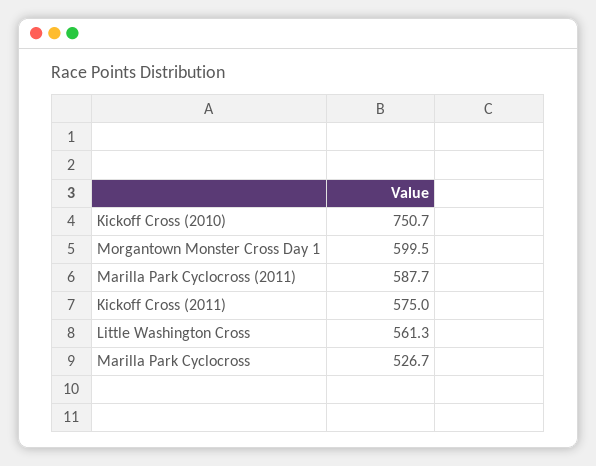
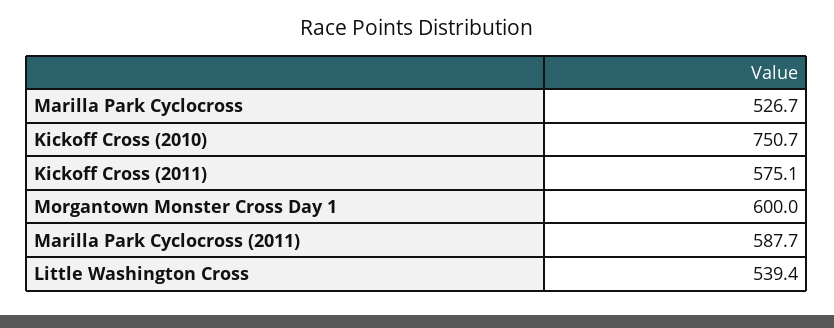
  {
    "Kickoff Cross (2010)": 750.7,
-   "Morgantown Monster Cross Day 1": 599.5,
+   "Morgantown Monster Cross Day 1": 600,
    "Marilla Park Cyclocross (2011)": 587.7,
-   "Kickoff Cross (2011)": 575,
+   "Kickoff Cross (2011)": 575.1,
-   "Little Washington Cross": 561.3,
+   "Little Washington Cross": 539.4,
    "Marilla Park Cyclocross": 526.7
  }

